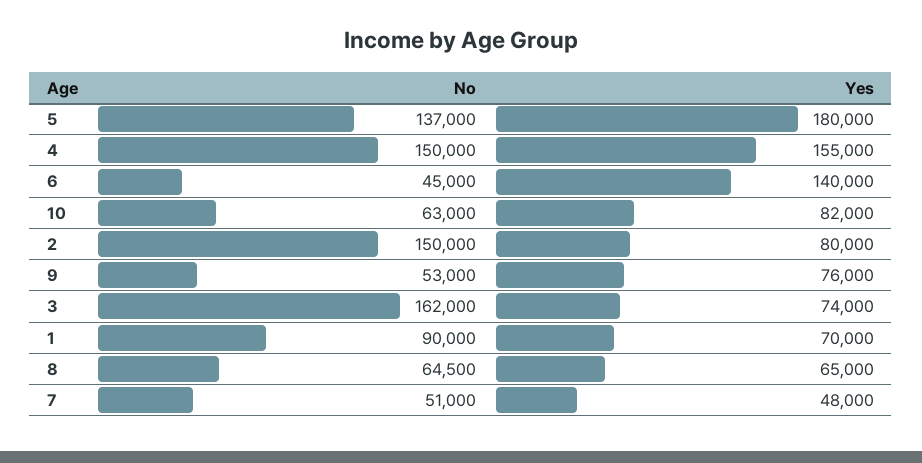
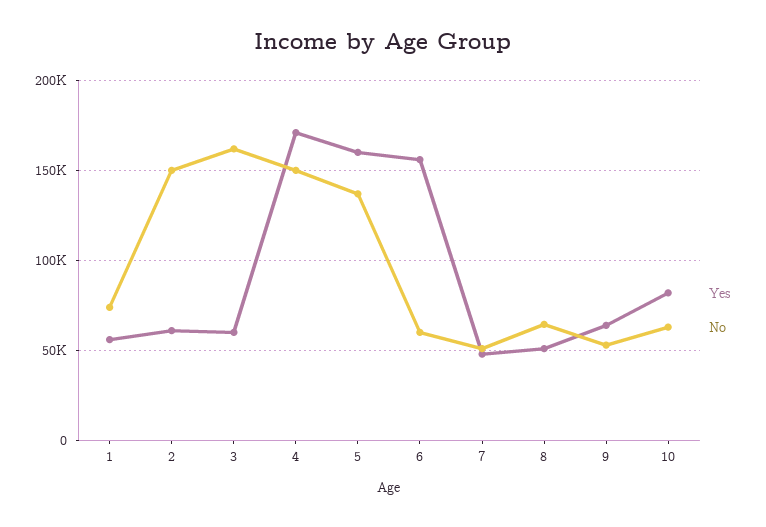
  {
    "No": {
      "5": 137000,
      "4": 150000,
-     "6": 45000,
+     "6": 60000,
      "10": 63000,
      "2": 150000,
      "9": 53000,
      "3": 162000,
-     "1": 90000,
+     "1": 75000,
      "8": 64500,
      "7": 51000
    },
    "Yes": {
-     "5": 180000,
+     "5": 160000,
-     "4": 155000,
+     "4": 170000,
-     "6": 140000,
+     "6": 155000,
      "10": 82000,
-     "2": 80000,
+     "2": 60000,
-     "9": 76000,
+     "9": 65000,
-     "3": 74000,
+     "3": 60000,
-     "1": 70000,
+     "1": 55000,
-     "8": 65000,
+     "8": 50000,
      "7": 48000
    }
  }

